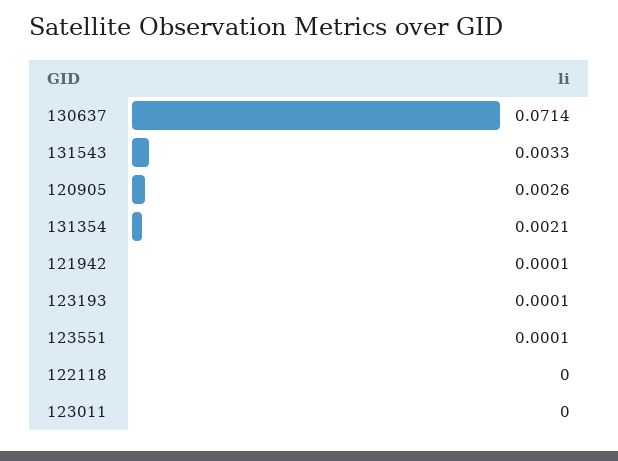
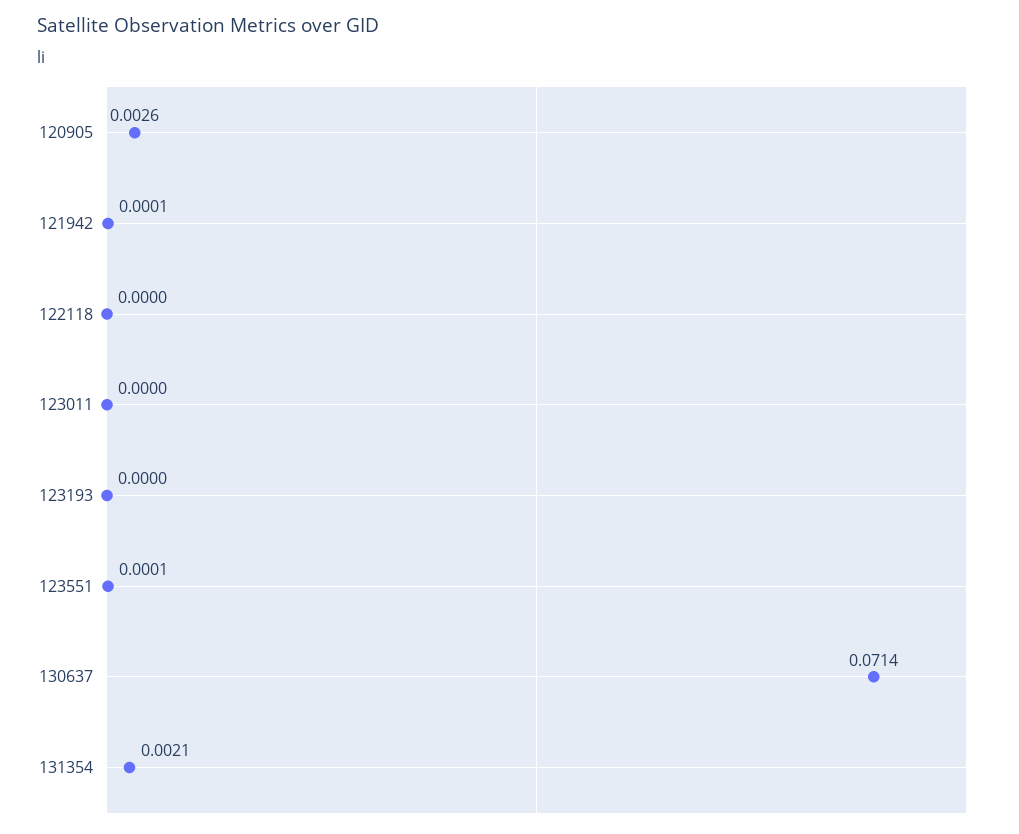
  {
    "130637": 0.0714,
-   "131543": 0.0033,
    "120905": 0.0026,
    "131354": 0.0021,
    "121942": 0.0001,
-   "123193": 0.0001,
+   "123193": 0,
    "123551": 0.0001,
    "122118": 0,
    "123011": 0
  }

